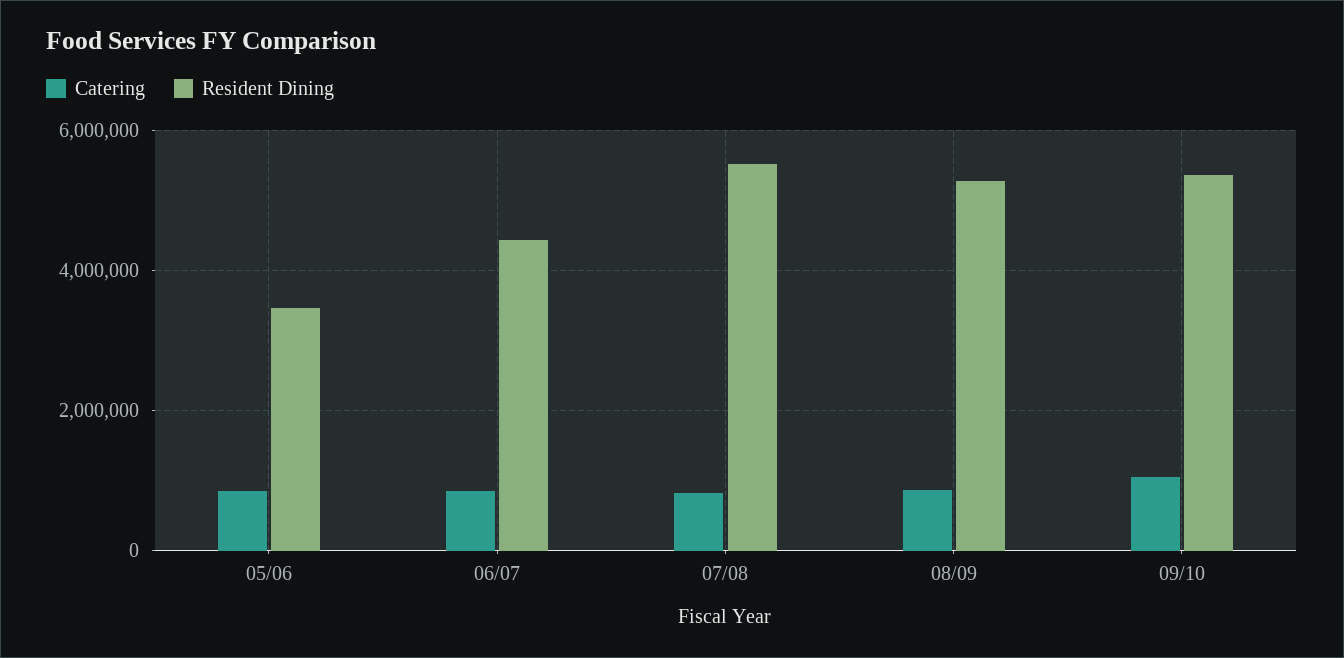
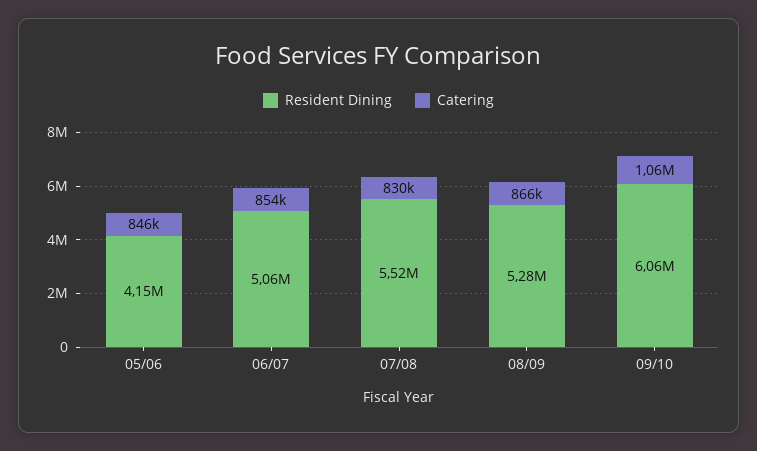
  {
    "Catering": {
      "05/06": 846000,
      "06/07": 854000,
      "07/08": 830000,
      "08/09": 866000,
      "09/10": 1060000
    },
    "Resident Dining": {
-     "05/06": 3400000,
+     "05/06": 4150000,
-     "06/07": 4400000,
+     "06/07": 5060000,
      "07/08": 5520000,
      "08/09": 5280000,
-     "09/10": 5400000
+     "09/10": 6060000
    }
  }

